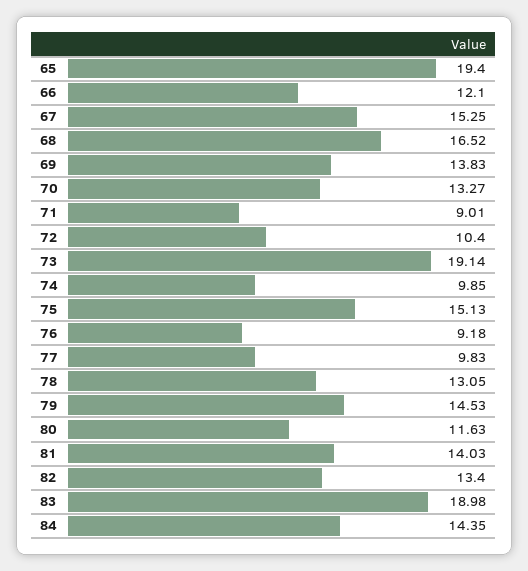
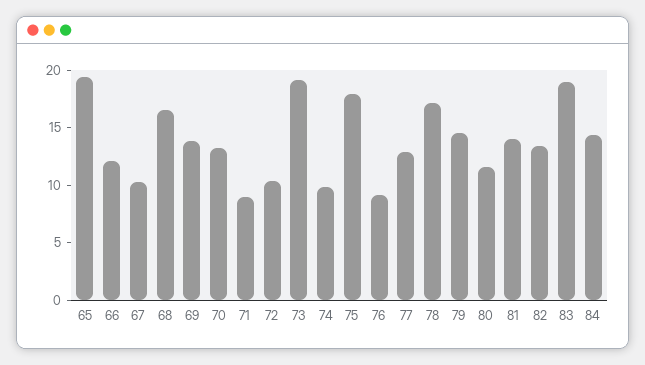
  {
    "65": 19.4,
    "66": 12.1,
-   "67": 15.25,
+   "67": 10,
    "68": 16.52,
    "69": 13.83,
    "70": 13.27,
    "71": 9.01,
    "72": 10.4,
    "73": 19.14,
    "74": 9.85,
-   "75": 15.13,
+   "75": 18,
    "76": 9.18,
-   "77": 9.83,
+   "77": 13,
-   "78": 13.05,
+   "78": 17,
    "79": 14.53,
    "80": 11.63,
    "81": 14.03,
    "82": 13.4,
    "83": 18.98,
    "84": 14.35
  }

